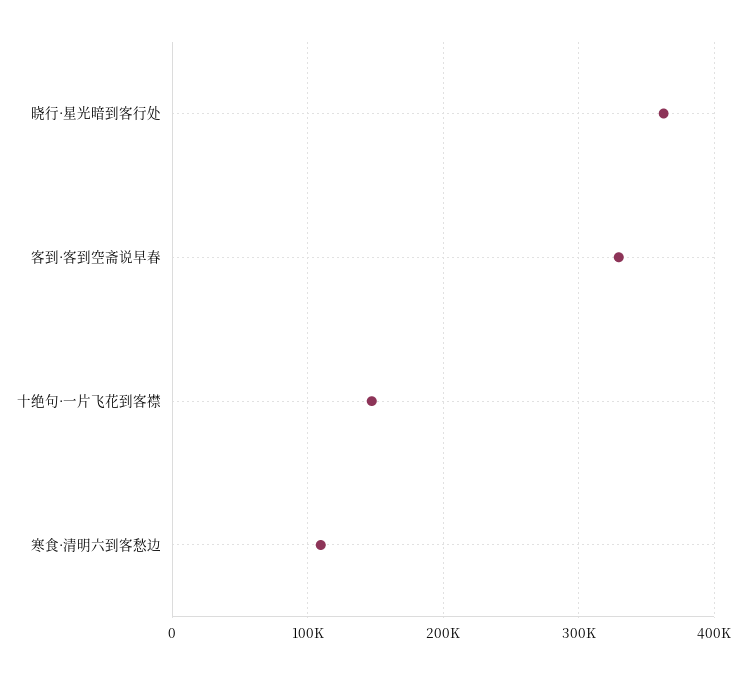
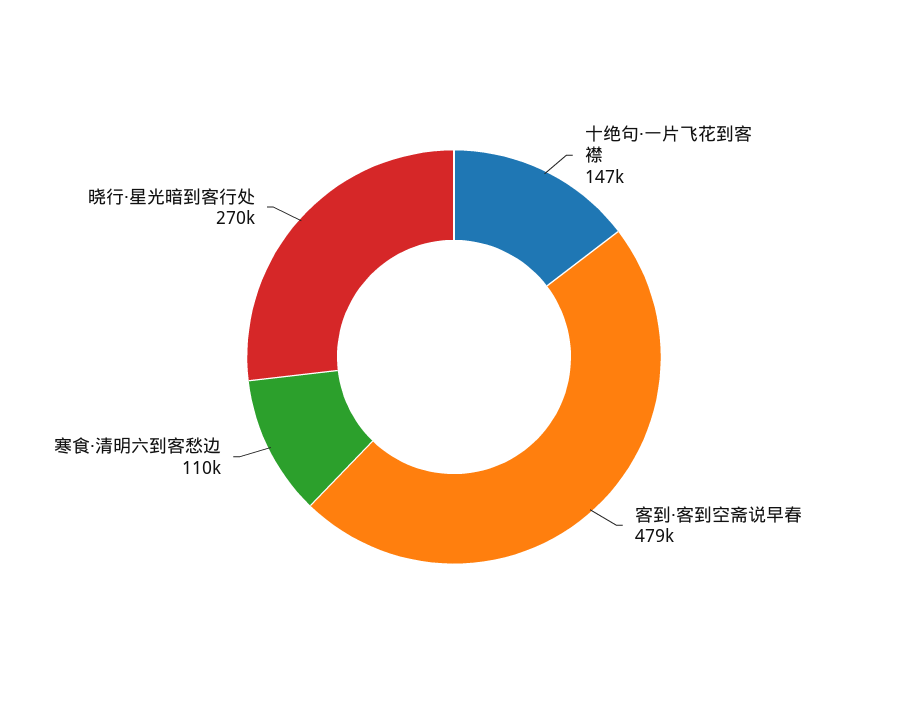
  {
-   "晓行·星光暗到客行处": 360000,
+   "晓行·星光暗到客行处": 270000,
-   "客到·客到空斋说早春": 330000,
+   "客到·客到空斋说早春": 479000,
    "十绝句·一片飞花到客襟": 147000,
    "寒食·清明六到客愁边": 110000
  }

